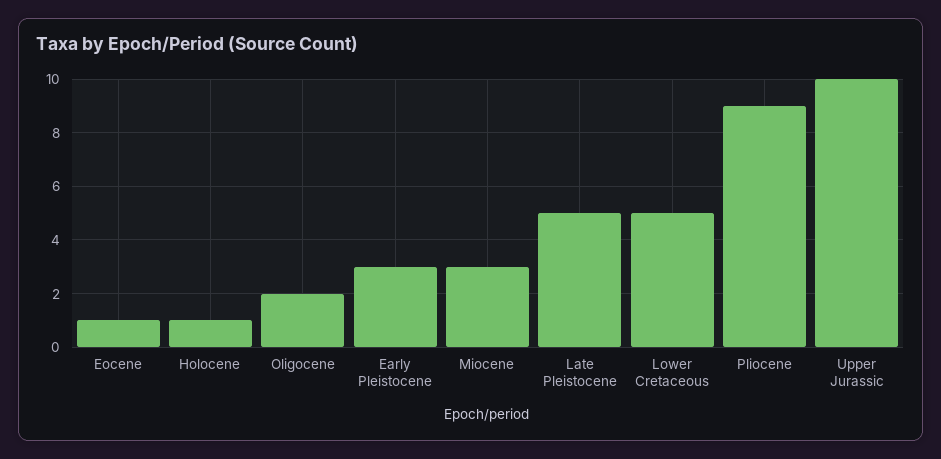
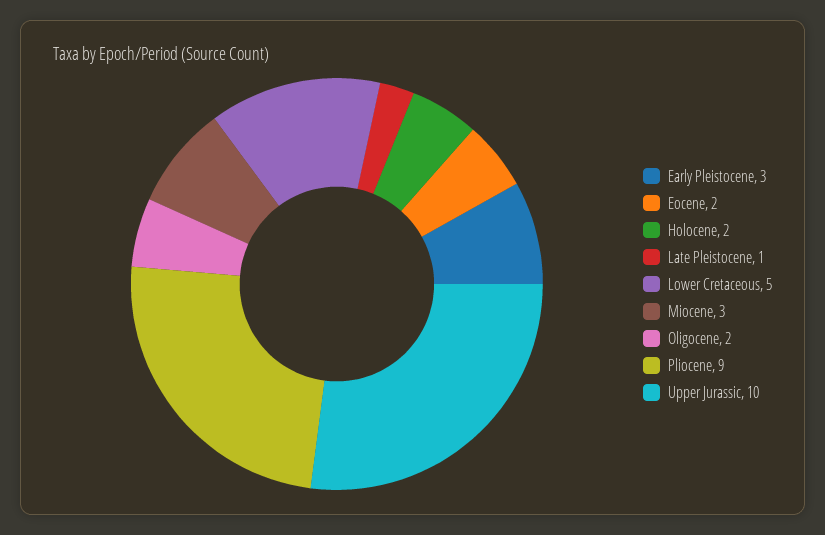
  {
-   "Eocene": 1,
+   "Eocene": 2,
-   "Holocene": 1,
+   "Holocene": 2,
    "Oligocene": 2,
    "Early Pleistocene": 3,
    "Miocene": 3,
-   "Late Pleistocene": 5,
+   "Late Pleistocene": 1,
    "Lower Cretaceous": 5,
    "Pliocene": 9,
    "Upper Jurassic": 10
  }

